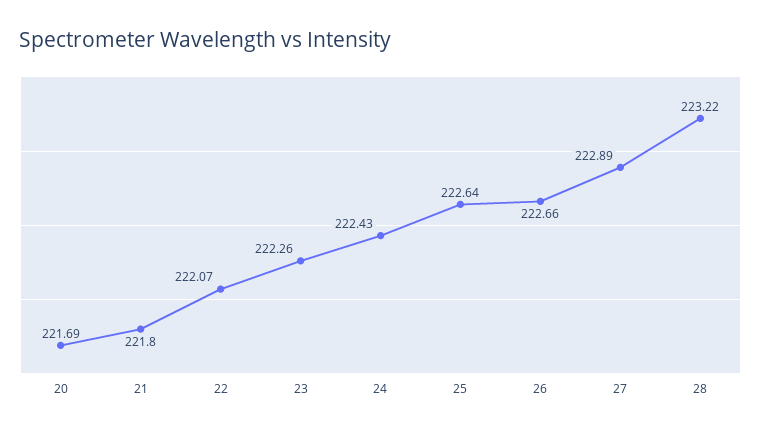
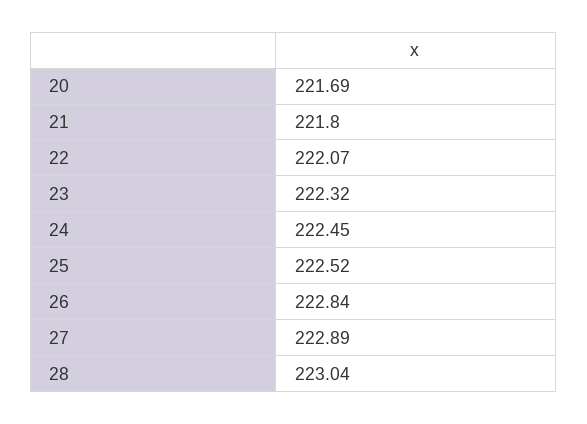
  {
    "20": 221.69,
    "21": 221.8,
    "22": 222.07,
-   "23": 222.26,
+   "23": 222.32,
-   "24": 222.43,
+   "24": 222.45,
-   "25": 222.64,
+   "25": 222.52,
-   "26": 222.66,
+   "26": 222.84,
    "27": 222.89,
-   "28": 223.22
+   "28": 223.04
  }

